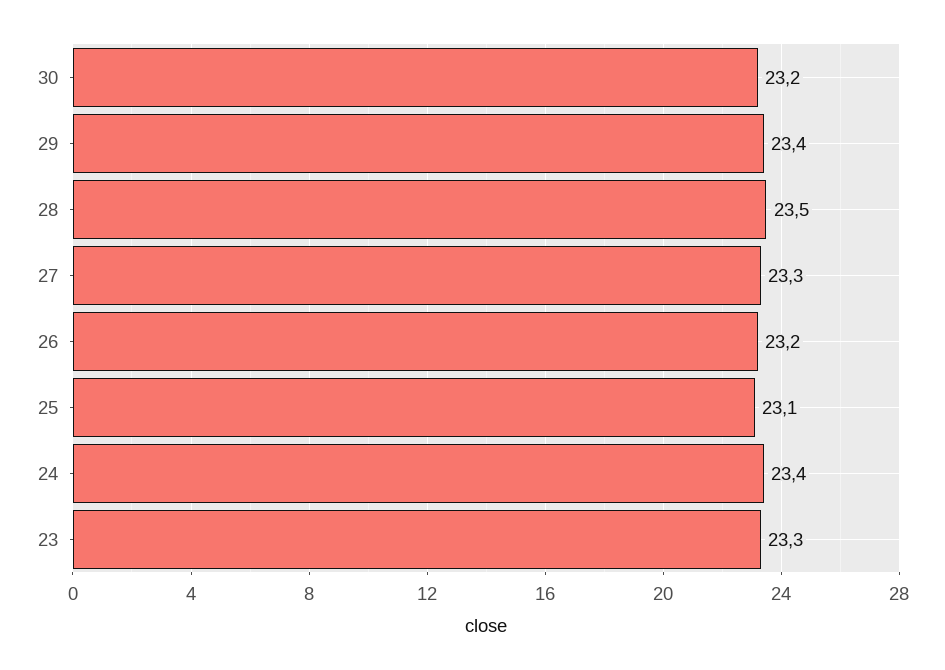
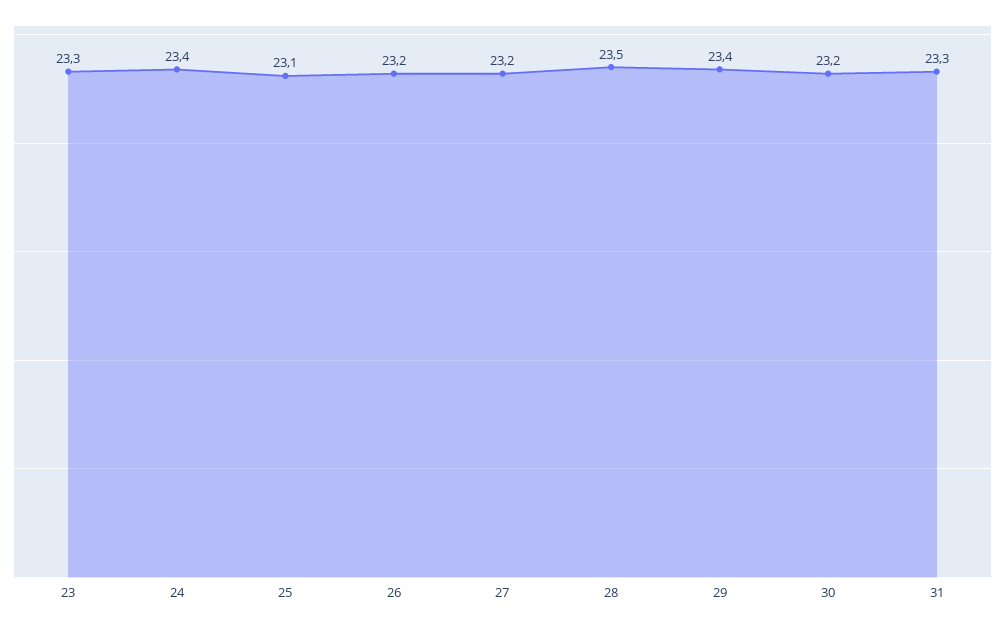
  {
    "30": 23.2,
    "29": 23.4,
    "28": 23.5,
-   "27": 23.3,
+   "27": 23.2,
    "26": 23.2,
    "25": 23.1,
    "24": 23.4,
-   "23": 23.3
+   "23": 23.3,
+   "31": 23.3
  }

